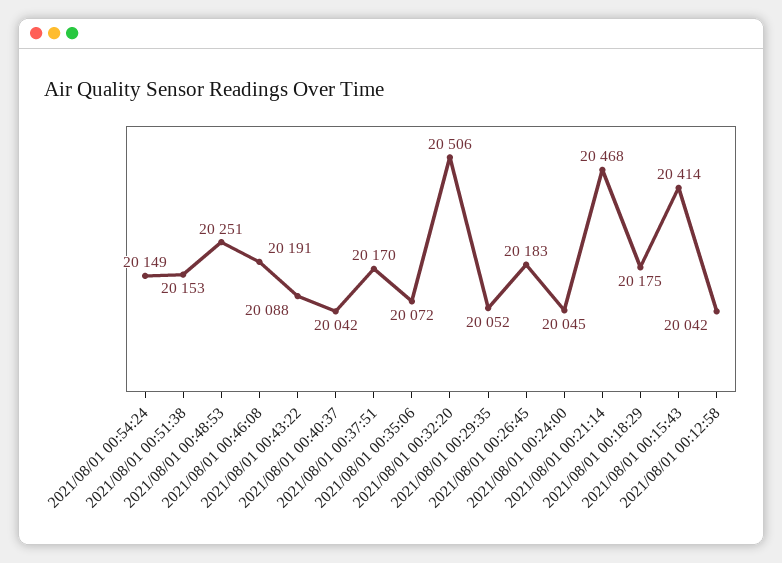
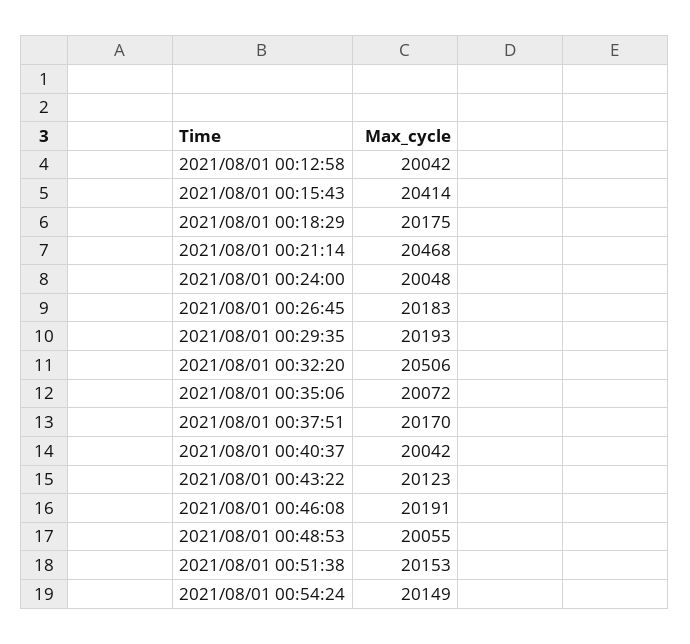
  {
    "2021/08/01 00:54:24": 20149,
    "2021/08/01 00:51:38": 20153,
-   "2021/08/01 00:48:53": 20251,
+   "2021/08/01 00:48:53": 20055,
    "2021/08/01 00:46:08": 20191,
-   "2021/08/01 00:43:22": 20088,
+   "2021/08/01 00:43:22": 20123,
    "2021/08/01 00:40:37": 20042,
    "2021/08/01 00:37:51": 20170,
    "2021/08/01 00:35:06": 20072,
    "2021/08/01 00:32:20": 20506,
-   "2021/08/01 00:29:35": 20052,
+   "2021/08/01 00:29:35": 20193,
    "2021/08/01 00:26:45": 20183,
-   "2021/08/01 00:24:00": 20045,
+   "2021/08/01 00:24:00": 20048,
    "2021/08/01 00:21:14": 20468,
    "2021/08/01 00:18:29": 20175,
    "2021/08/01 00:15:43": 20414,
    "2021/08/01 00:12:58": 20042
  }

